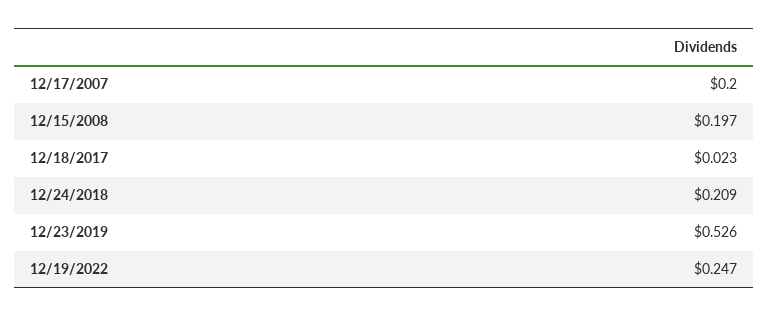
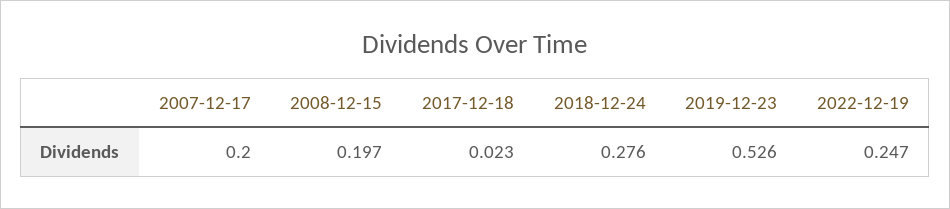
  {
    "12/17/2007": 0.2,
    "12/15/2008": 0.197,
    "12/18/2017": 0.023,
-   "12/24/2018": 0.209,
+   "12/24/2018": 0.276,
    "12/23/2019": 0.526,
    "12/19/2022": 0.247
  }

